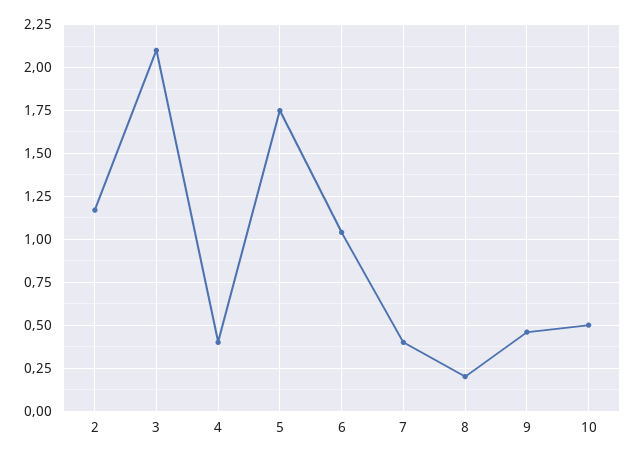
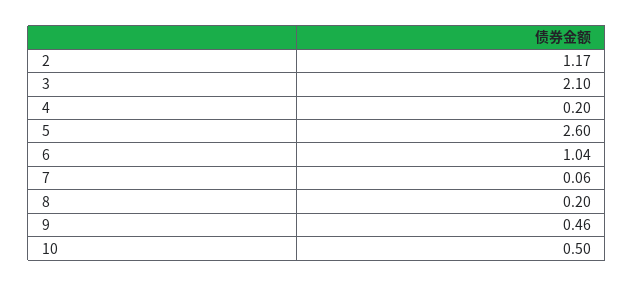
  {
    "2": 1.17,
    "3": 2.1,
-   "4": 0.4,
+   "4": 0.2,
-   "5": 1.75,
+   "5": 2.6,
    "6": 1.04,
-   "7": 0.4,
+   "7": 0.06,
    "8": 0.2,
    "9": 0.46,
    "10": 0.5
  }

